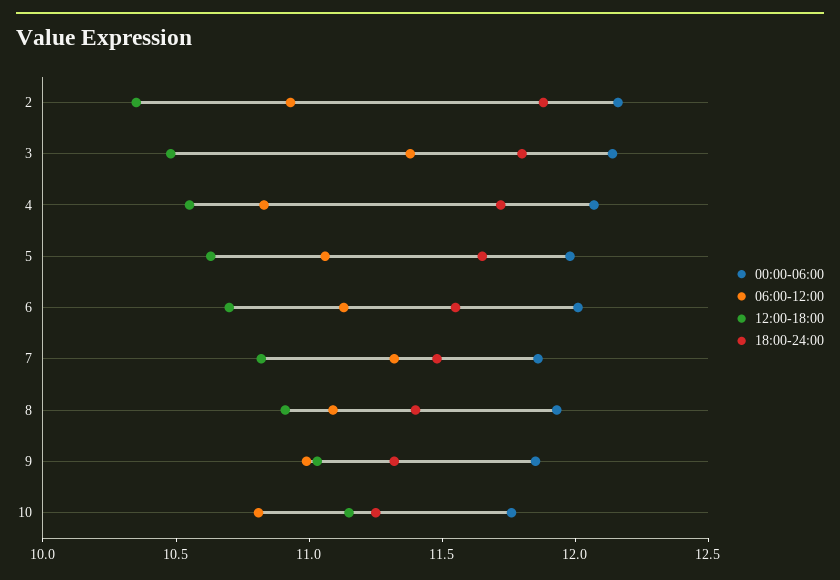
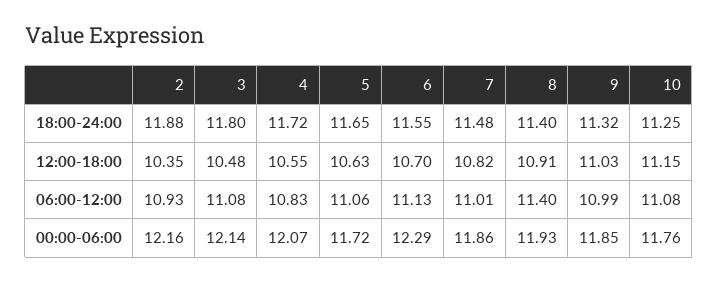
  {
    "00:00-06:00": {
      "2": 12.16,
      "3": 12.14,
      "4": 12.07,
-     "5": 12,
+     "5": 11.72,
-     "6": 12,
+     "6": 12.29,
      "7": 11.86,
      "8": 11.93,
      "9": 11.85,
      "10": 11.76
    },
    "06:00-12:00": {
      "2": 10.93,
-     "3": 11.4,
+     "3": 11.08,
      "4": 10.83,
      "5": 11.06,
      "6": 11.13,
-     "7": 11.3,
+     "7": 11.01,
-     "8": 11.1,
+     "8": 11.4,
      "9": 10.99,
-     "10": 10.8
+     "10": 11.08
    },
    "12:00-18:00": {
      "2": 10.35,
      "3": 10.48,
      "4": 10.55,
      "5": 10.63,
      "6": 10.7,
      "7": 10.82,
      "8": 10.91,
      "9": 11.03,
      "10": 11.15
    },
    "18:00-24:00": {
      "2": 11.88,
      "3": 11.8,
      "4": 11.72,
      "5": 11.65,
      "6": 11.55,
      "7": 11.48,
      "8": 11.4,
      "9": 11.32,
      "10": 11.25
    }
  }

